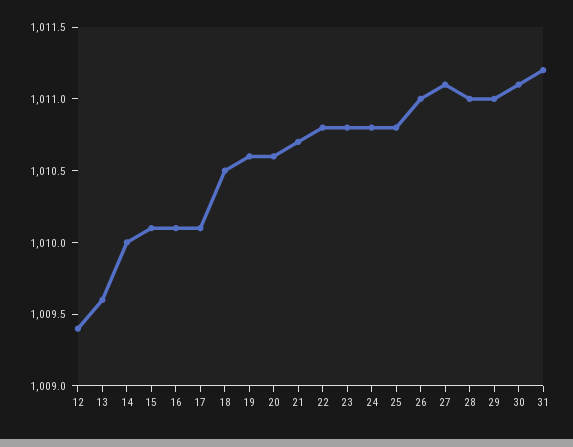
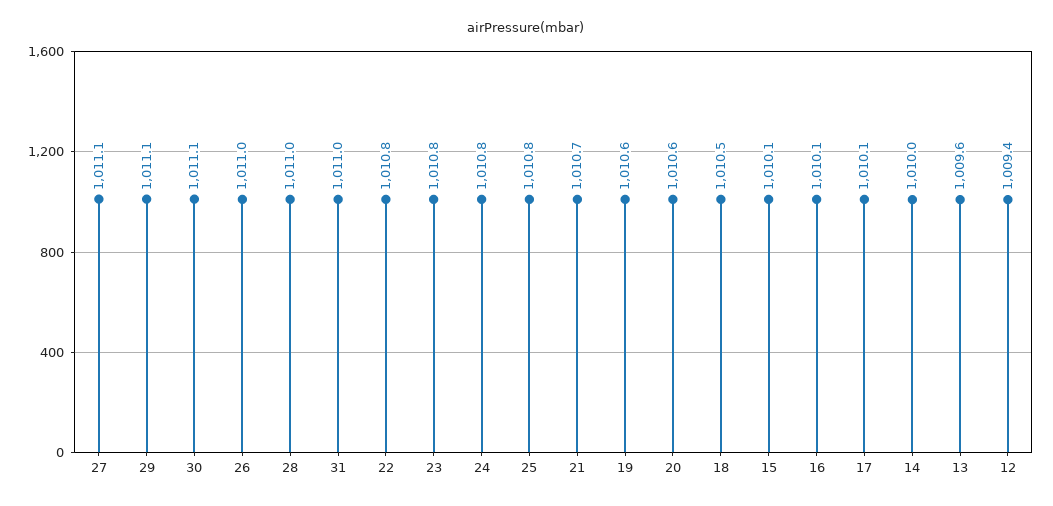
  {
    "12": 1009.4,
    "13": 1009.6,
    "14": 1010,
    "15": 1010.1,
    "16": 1010.1,
    "17": 1010.1,
    "18": 1010.5,
    "19": 1010.6,
    "20": 1010.6,
    "21": 1010.7,
    "22": 1010.8,
    "23": 1010.8,
    "24": 1010.8,
    "25": 1010.8,
    "26": 1011,
    "27": 1011.1,
    "28": 1011,
-   "29": 1011,
+   "29": 1011.1,
    "30": 1011.1,
-   "31": 1011.2
+   "31": 1011
  }

